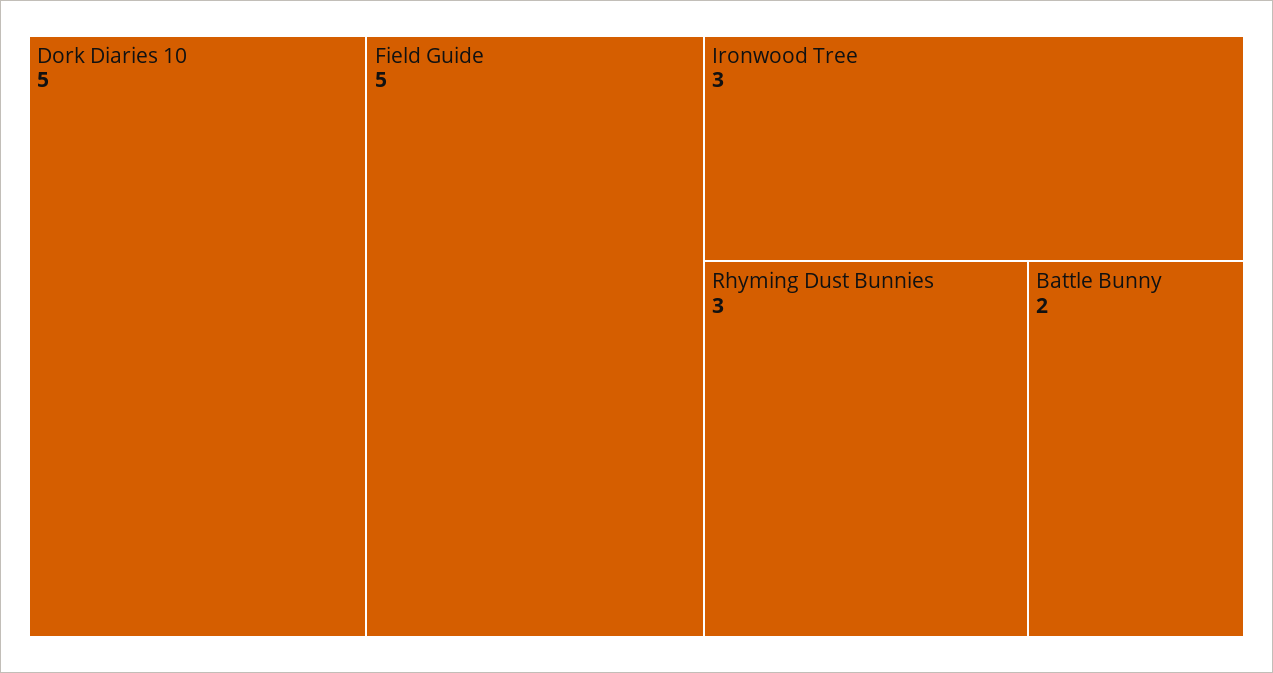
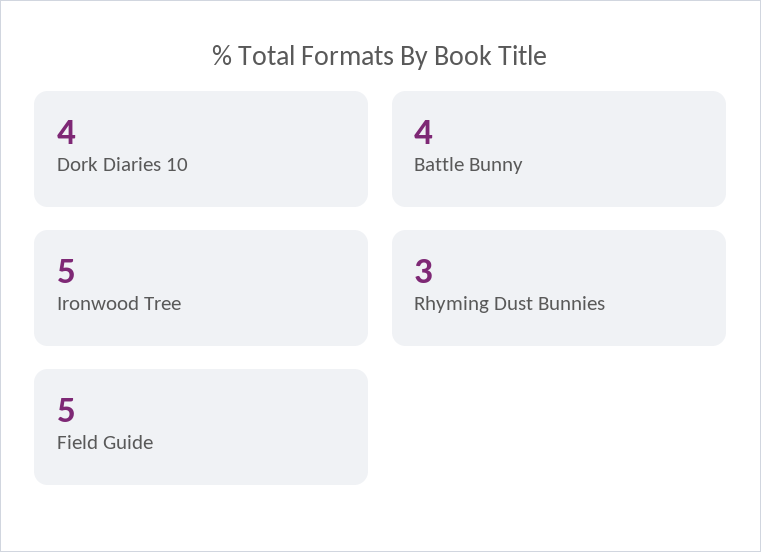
  {
-   "Dork Diaries 10": 5,
+   "Dork Diaries 10": 4,
    "Field Guide": 5,
-   "Ironwood Tree": 3,
+   "Ironwood Tree": 5,
    "Rhyming Dust Bunnies": 3,
-   "Battle Bunny": 2
+   "Battle Bunny": 4
  }

